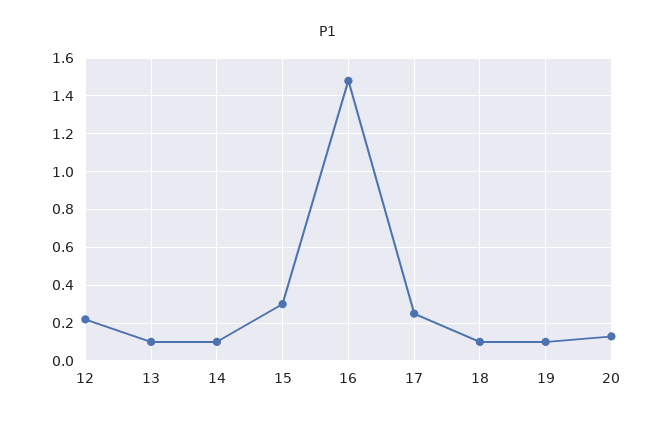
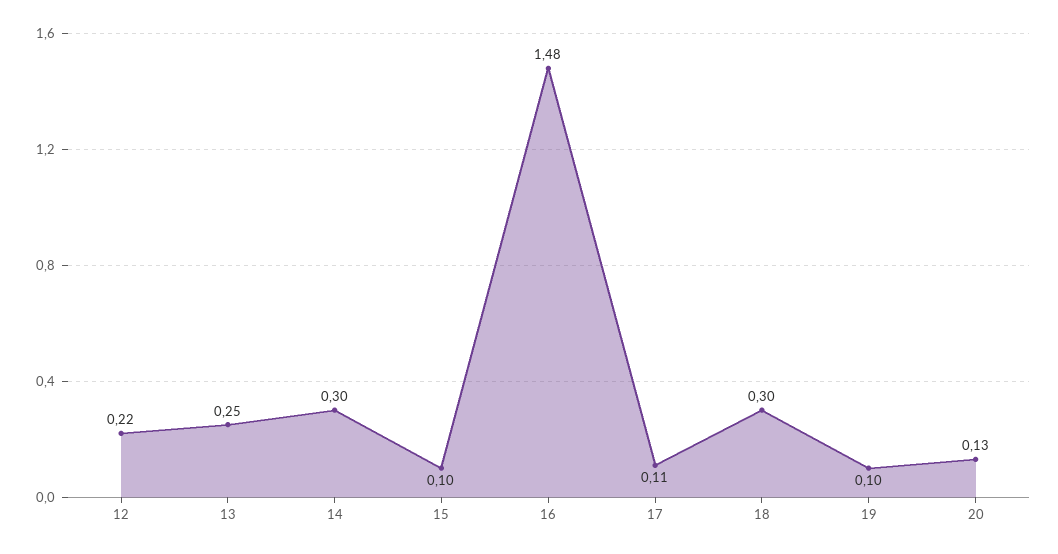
  {
    "12": 0.22,
-   "13": 0.1,
+   "13": 0.25,
-   "14": 0.1,
+   "14": 0.3,
-   "15": 0.3,
+   "15": 0.1,
    "16": 1.48,
-   "17": 0.25,
+   "17": 0.11,
-   "18": 0.1,
+   "18": 0.3,
    "19": 0.1,
    "20": 0.13
  }

